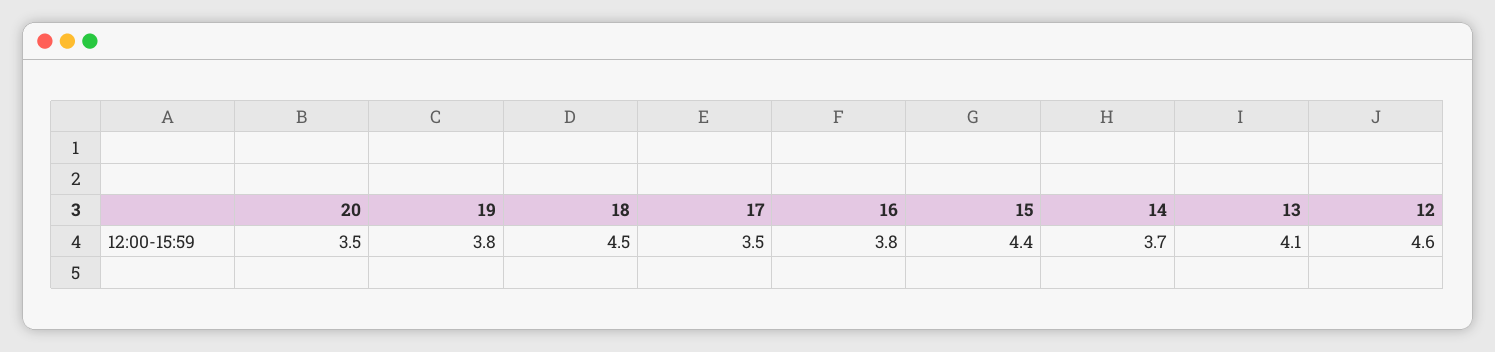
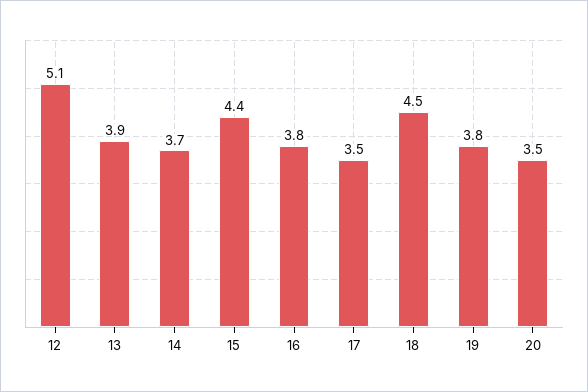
  {
    "20": 3.5,
    "19": 3.8,
    "18": 4.5,
    "17": 3.5,
    "16": 3.8,
    "15": 4.4,
    "14": 3.7,
-   "13": 4.1,
+   "13": 3.9,
-   "12": 4.6
+   "12": 5.1
  }

